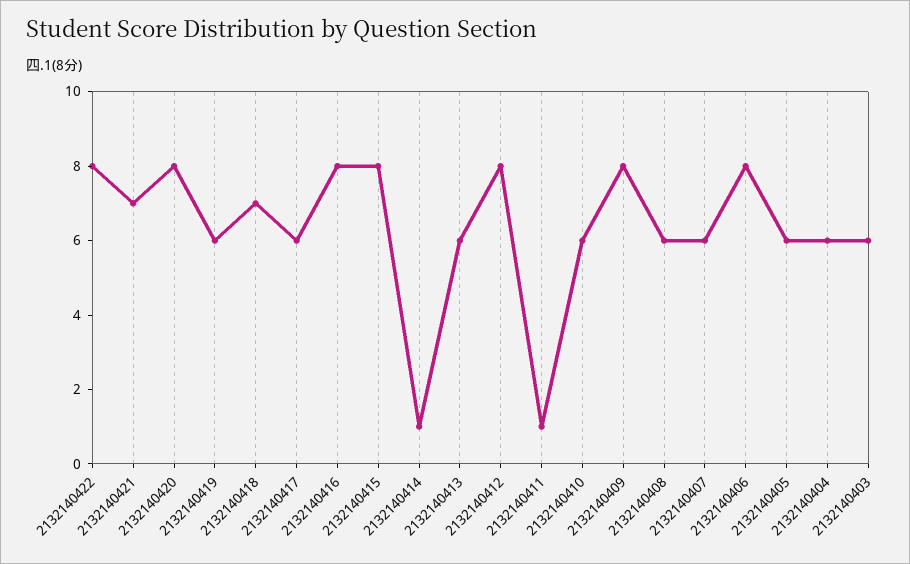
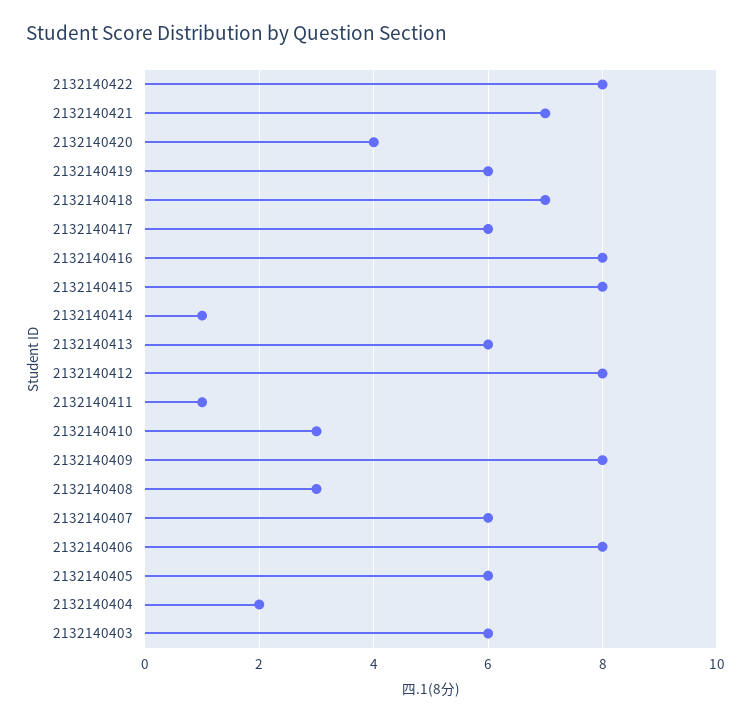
  {
    "2132140422": 8,
    "2132140421": 7,
-   "2132140420": 8,
+   "2132140420": 4,
    "2132140419": 6,
    "2132140418": 7,
    "2132140417": 6,
    "2132140416": 8,
    "2132140415": 8,
    "2132140414": 1,
    "2132140413": 6,
    "2132140412": 8,
    "2132140411": 1,
-   "2132140410": 6,
+   "2132140410": 3,
    "2132140409": 8,
-   "2132140408": 6,
+   "2132140408": 3,
    "2132140407": 6,
    "2132140406": 8,
    "2132140405": 6,
-   "2132140404": 6,
+   "2132140404": 2,
    "2132140403": 6
  }

